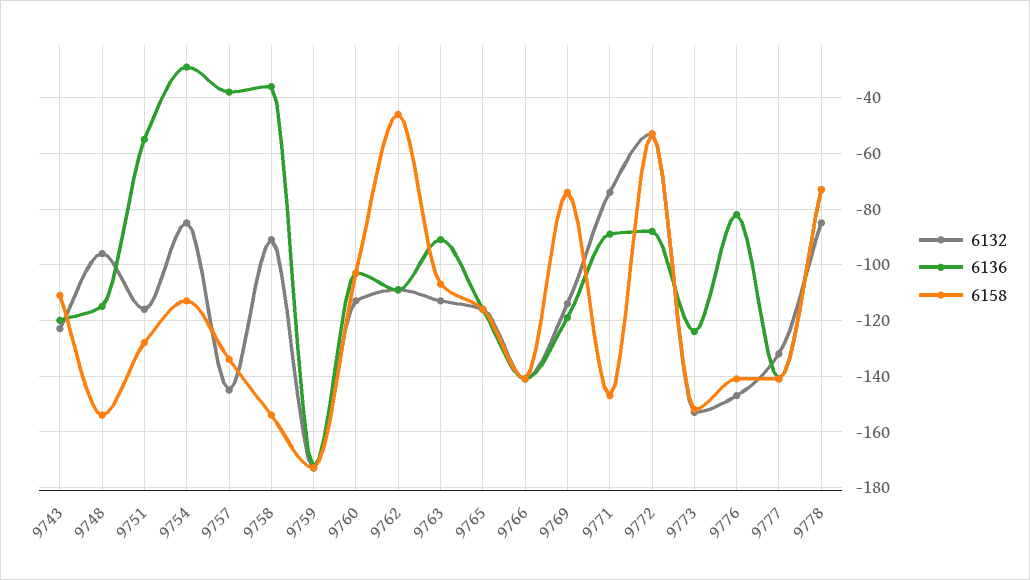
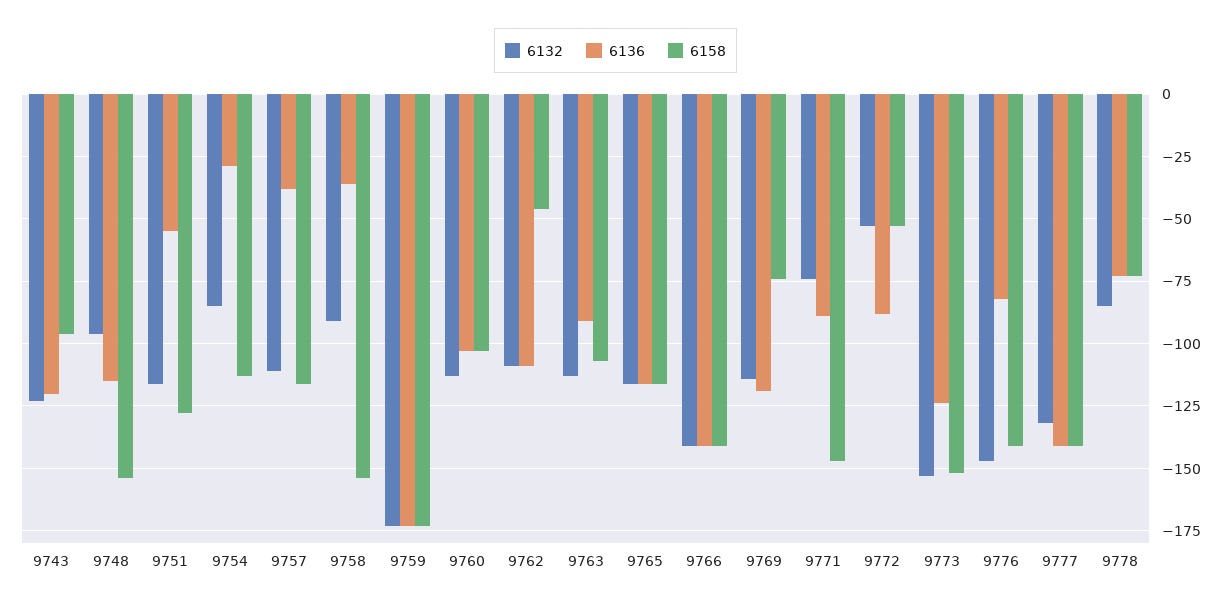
  {
    "6132": {
      "9743": -125,
      "9748": -95,
      "9751": -115,
      "9754": -85,
-     "9757": -145,
+     "9757": -110,
      "9758": -90,
      "9759": -175,
      "9760": -115,
      "9762": -110,
      "9763": -115,
      "9765": -115,
      "9766": -140,
      "9769": -115,
      "9771": -75,
      "9772": -55,
      "9773": -155,
      "9776": -145,
      "9777": -130,
      "9778": -85
    },
    "6136": {
      "9743": -120,
      "9748": -115,
      "9751": -55,
      "9754": -30,
      "9757": -40,
      "9758": -35,
      "9759": -175,
      "9760": -105,
      "9762": -110,
      "9763": -90,
      "9765": -115,
      "9766": -140,
      "9769": -120,
      "9771": -90,
      "9772": -90,
      "9773": -125,
      "9776": -80,
      "9777": -140,
      "9778": -75
    },
    "6158": {
-     "9743": -110,
+     "9743": -95,
      "9748": -155,
      "9751": -130,
      "9754": -115,
-     "9757": -135,
+     "9757": -115,
      "9758": -155,
      "9759": -175,
      "9760": -105,
      "9762": -45,
      "9763": -105,
      "9765": -115,
      "9766": -140,
      "9769": -75,
      "9771": -145,
      "9772": -55,
      "9773": -150,
      "9776": -140,
      "9777": -140,
      "9778": -75
    }
  }

